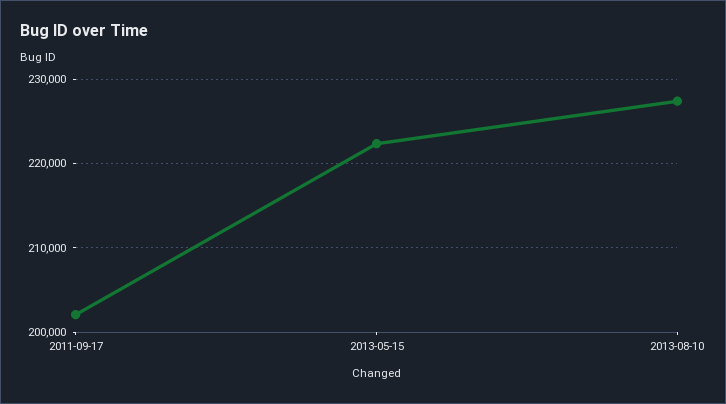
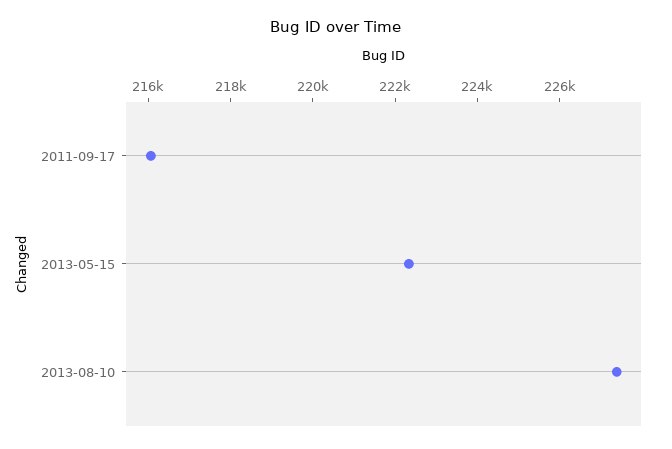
  {
-   "2011-09-17": 202000,
+   "2011-09-17": 216000,
    "2013-05-15": 222500,
    "2013-08-10": 227500
  }

